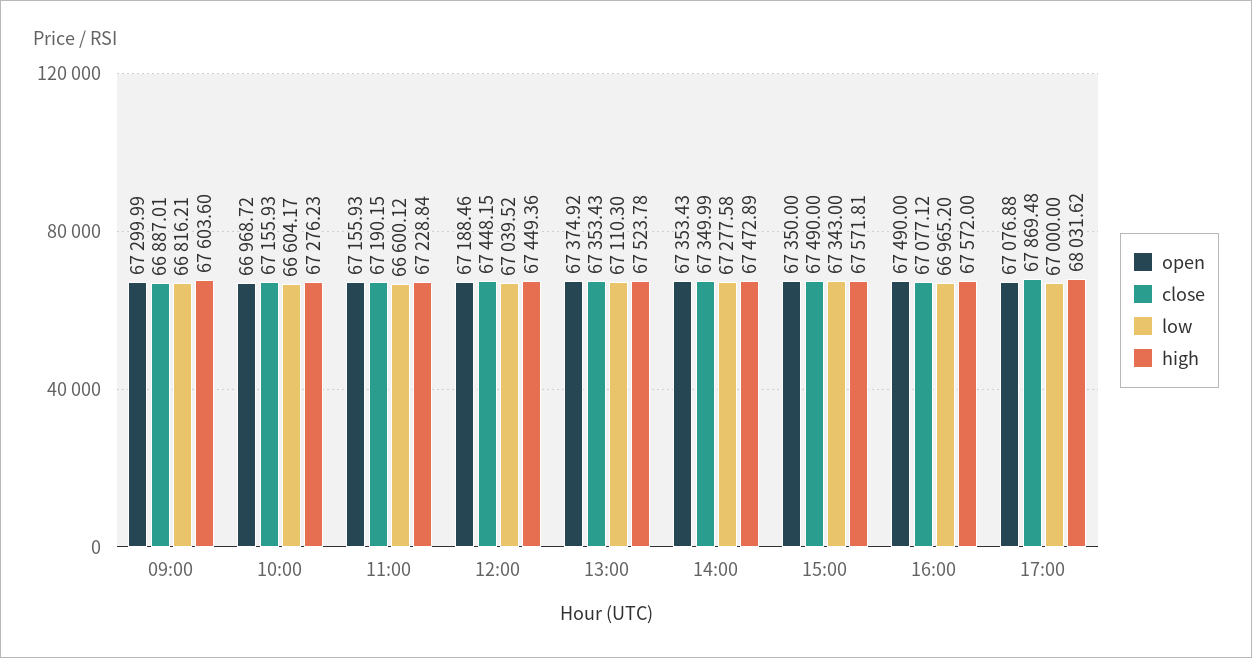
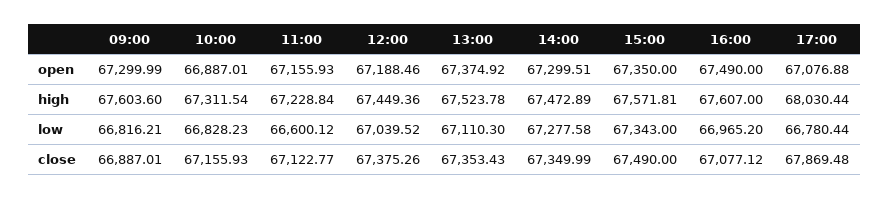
  {
    "open": {
      "09:00": 67299.99,
-     "10:00": 66968.72,
+     "10:00": 66887.01,
      "11:00": 67155.93,
      "12:00": 67188.46,
      "13:00": 67374.92,
-     "14:00": 67353.43,
+     "14:00": 67299.51,
      "15:00": 67350,
      "16:00": 67490,
      "17:00": 67076.88
    },
    "close": {
      "09:00": 66887.01,
      "10:00": 67155.93,
-     "11:00": 67190.15,
+     "11:00": 67122.77,
-     "12:00": 67448.15,
+     "12:00": 67375.26,
      "13:00": 67353.43,
      "14:00": 67349.99,
      "15:00": 67490,
      "16:00": 67077.12,
      "17:00": 67869.48
    },
    "low": {
      "09:00": 66816.21,
-     "10:00": 66604.17,
+     "10:00": 66828.23,
      "11:00": 66600.12,
      "12:00": 67039.52,
      "13:00": 67110.3,
      "14:00": 67277.58,
      "15:00": 67343,
      "16:00": 66965.2,
-     "17:00": 67000
+     "17:00": 66780.44
    },
    "high": {
      "09:00": 67603.6,
-     "10:00": 67276.23,
+     "10:00": 67311.54,
      "11:00": 67228.84,
      "12:00": 67449.36,
      "13:00": 67523.78,
      "14:00": 67472.89,
      "15:00": 67571.81,
-     "16:00": 67572,
+     "16:00": 67607,
-     "17:00": 68031.62
+     "17:00": 68030.44
    }
  }

